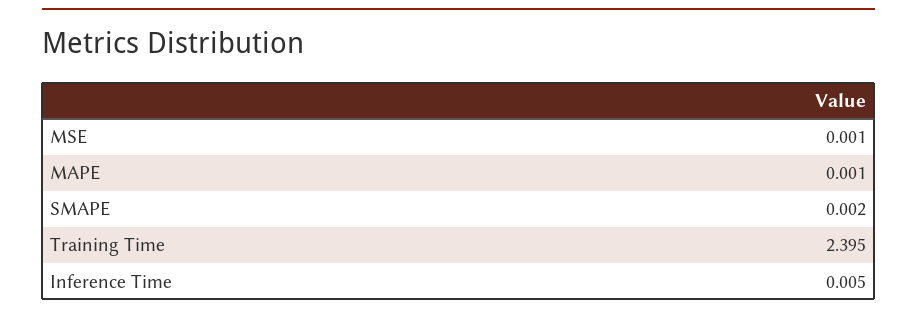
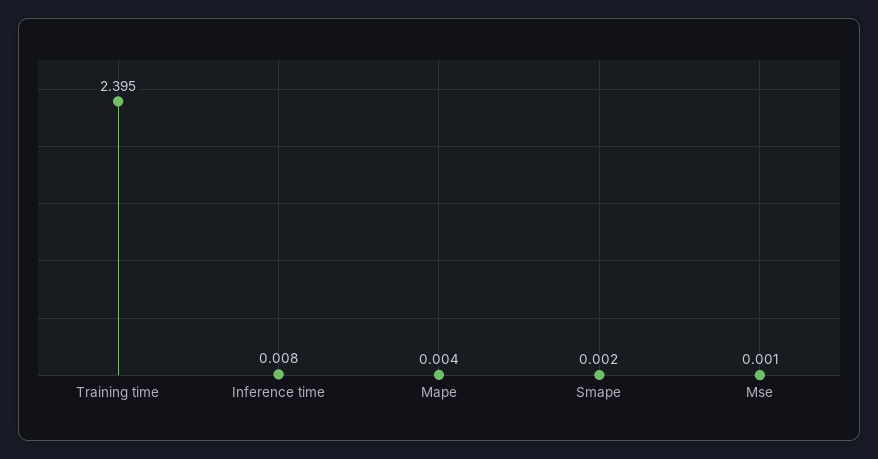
  {
    "MSE": 0.001,
-   "MAPE": 0.001,
+   "MAPE": 0.004,
    "SMAPE": 0.002,
    "Training Time": 2.395,
-   "Inference Time": 0.005
+   "Inference Time": 0.008
  }

